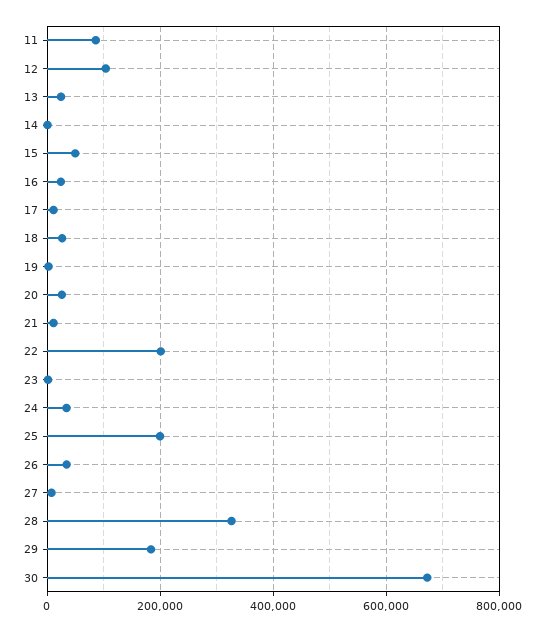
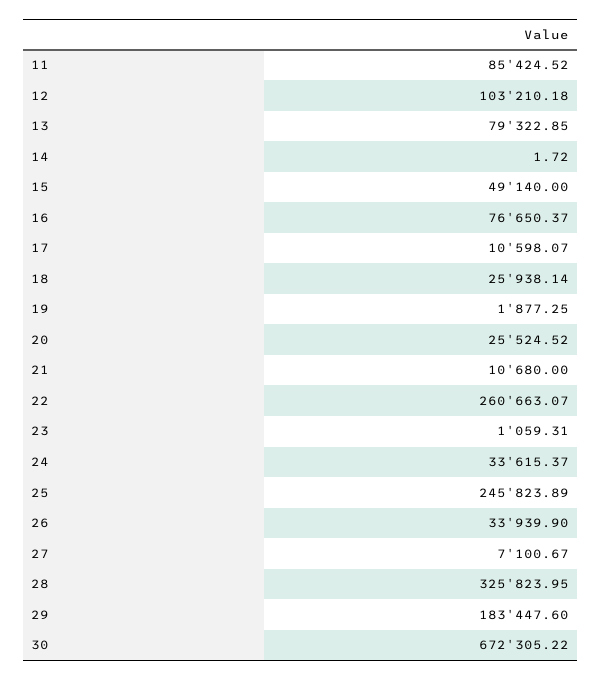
  {
    "11": 85424.52,
    "12": 103210.18,
-   "13": 20000,
+   "13": 79322.85,
    "14": 1.72,
    "15": 49140,
-   "16": 20000,
+   "16": 76650.37,
    "17": 10598.07,
    "18": 25938.14,
    "19": 1877.25,
    "20": 25524.52,
    "21": 10680,
-   "22": 200000,
+   "22": 260663.07,
    "23": 1059.31,
    "24": 33615.37,
-   "25": 200000,
+   "25": 245823.89,
    "26": 33939.9,
    "27": 7100.67,
    "28": 325823.95,
    "29": 183447.6,
    "30": 672305.22
  }

